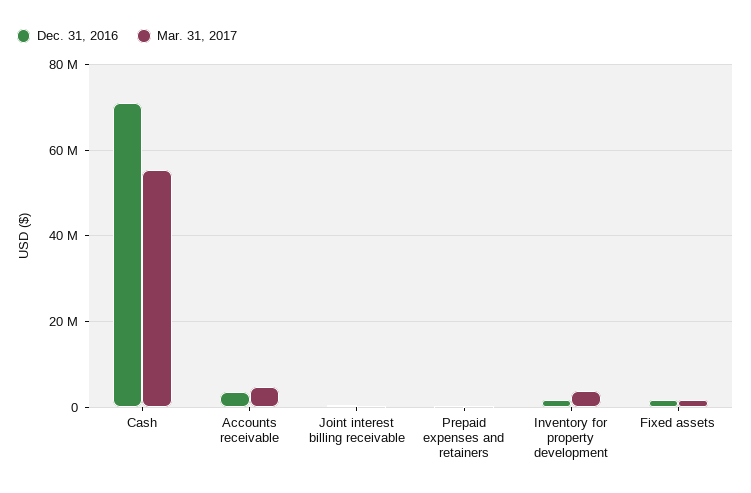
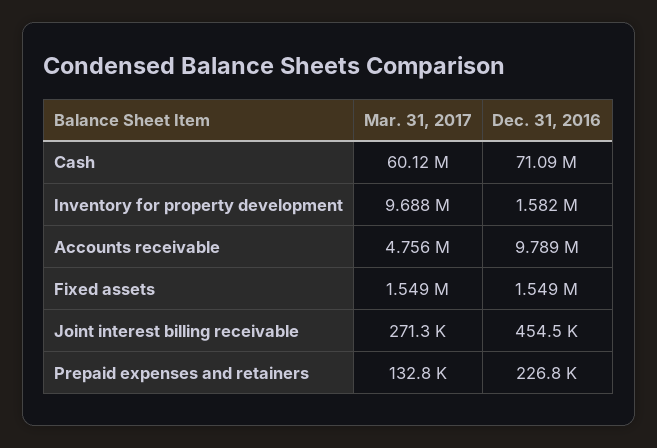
  {
    "Dec. 31, 2016": {
      "Cash": 71090000,
-     "Accounts receivable": 4000000,
+     "Accounts receivable": 9789000,
      "Joint interest billing receivable": 454500,
      "Prepaid expenses and retainers": 226800,
      "Inventory for property development": 1582000,
      "Fixed assets": 1549000
    },
    "Mar. 31, 2017": {
-     "Cash": 56000000,
+     "Cash": 60120000,
      "Accounts receivable": 4756000,
      "Joint interest billing receivable": 271300,
      "Prepaid expenses and retainers": 132800,
-     "Inventory for property development": 4000000,
+     "Inventory for property development": 9688000,
      "Fixed assets": 1549000
    }
  }

